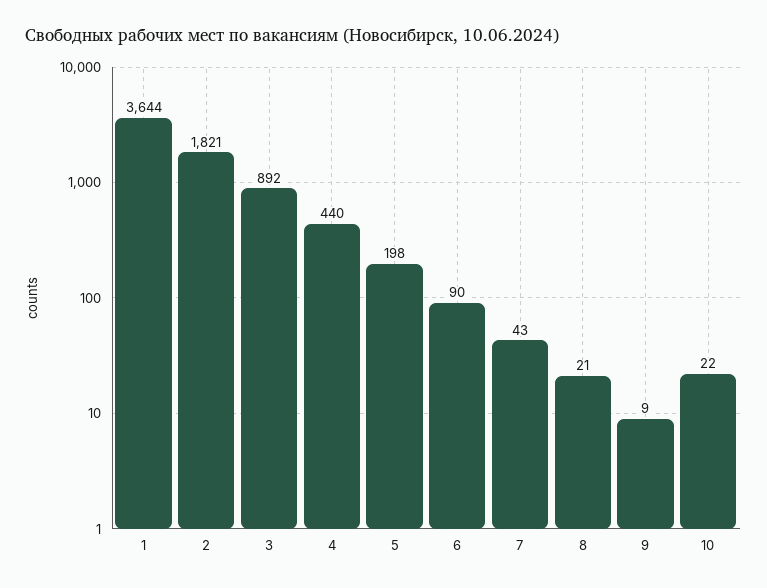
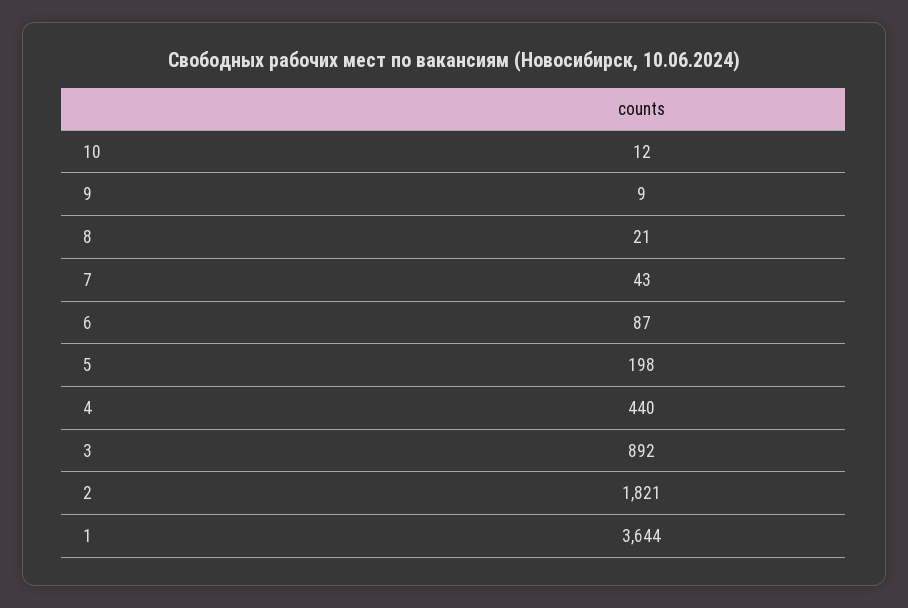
  {
    "1": 3644,
    "2": 1821,
    "3": 892,
    "4": 440,
    "5": 198,
-   "6": 90,
+   "6": 87,
    "7": 43,
    "8": 21,
    "9": 9,
-   "10": 22
+   "10": 12
  }

